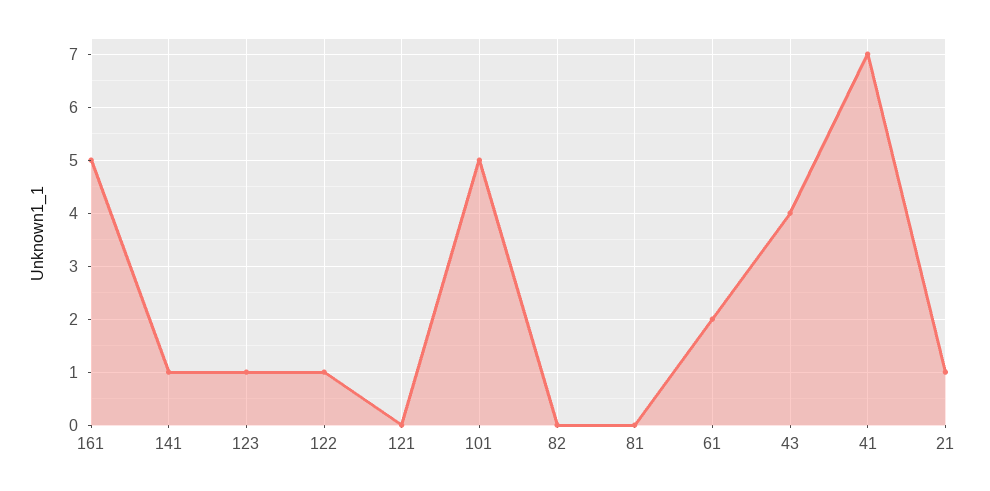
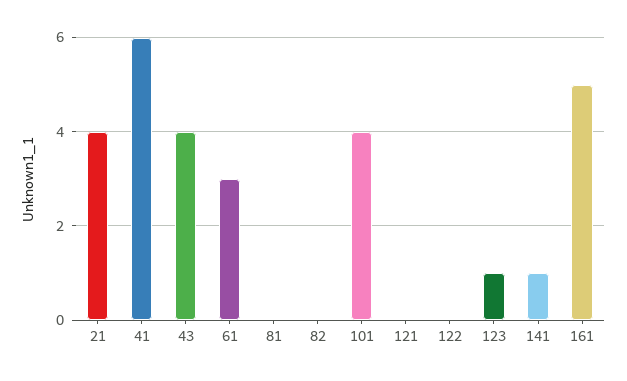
  {
    "161": 5,
    "141": 1,
    "123": 1,
-   "122": 1,
+   "122": 0,
    "121": 0,
-   "101": 5,
+   "101": 4,
    "82": 0,
    "81": 0,
-   "61": 2,
+   "61": 3,
    "43": 4,
-   "41": 7,
+   "41": 6,
-   "21": 1
+   "21": 4
  }

